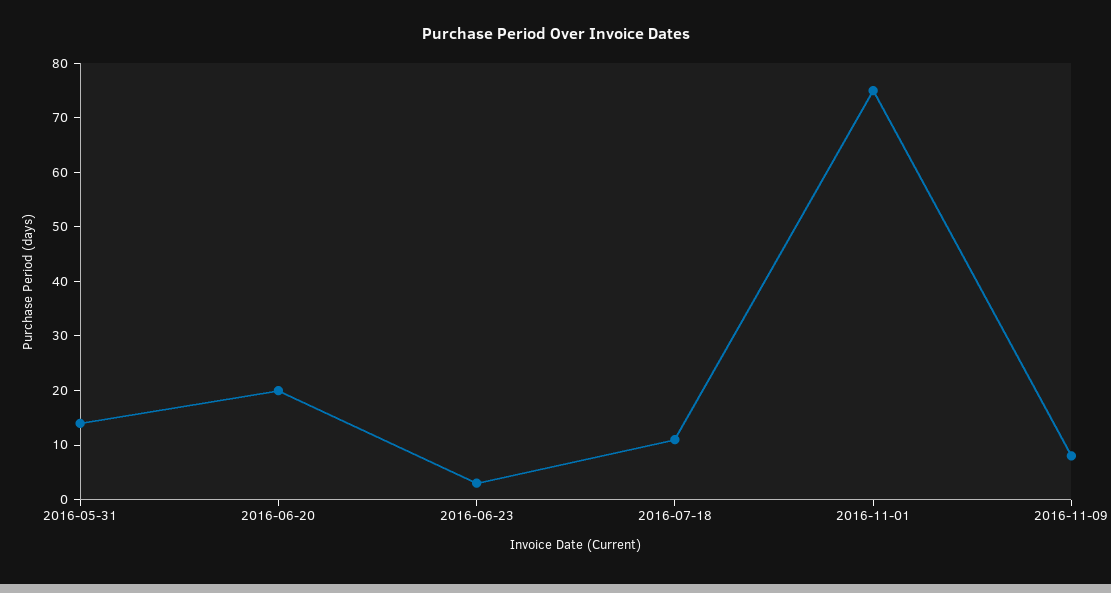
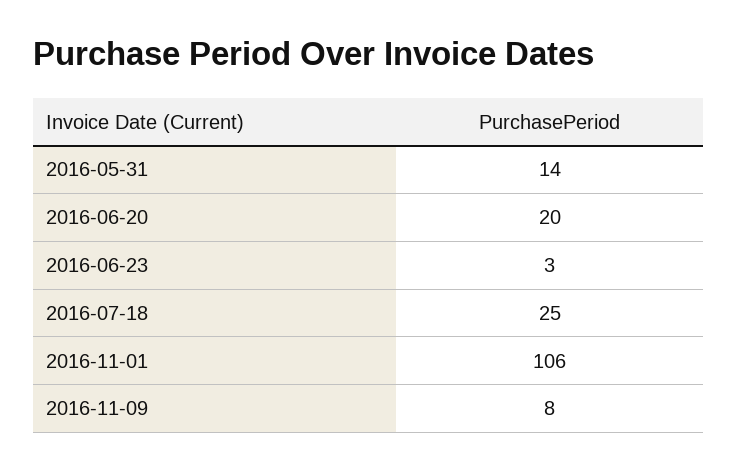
  {
    "2016-05-31": 14,
    "2016-06-20": 20,
    "2016-06-23": 3,
-   "2016-07-18": 10,
+   "2016-07-18": 25,
-   "2016-11-01": 75,
+   "2016-11-01": 106,
    "2016-11-09": 8
  }

